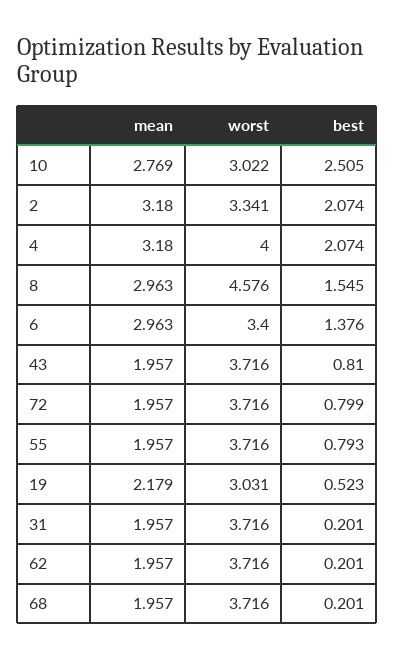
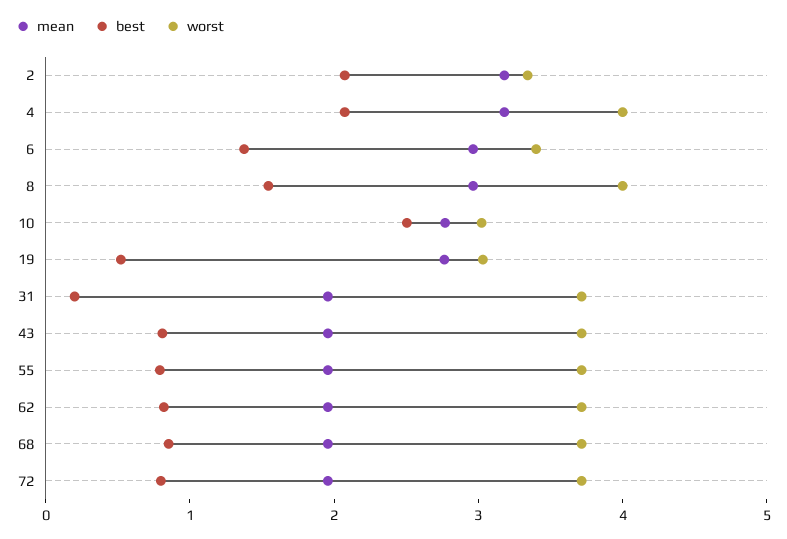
  {
    "mean": {
      "10": 2.769,
      "2": 3.18,
      "4": 3.18,
      "8": 2.963,
      "6": 2.963,
      "43": 1.957,
      "72": 1.957,
      "55": 1.957,
-     "19": 2.179,
+     "19": 2.8,
      "31": 1.957,
      "62": 1.957,
      "68": 1.957
    },
    "worst": {
      "10": 3.022,
      "2": 3.341,
      "4": 4,
-     "8": 4.576,
+     "8": 4,
      "6": 3.4,
      "43": 3.716,
      "72": 3.716,
      "55": 3.716,
      "19": 3.031,
      "31": 3.716,
      "62": 3.716,
      "68": 3.716
    },
    "best": {
      "10": 2.505,
      "2": 2.074,
      "4": 2.074,
      "8": 1.545,
      "6": 1.376,
      "43": 0.81,
      "72": 0.799,
      "55": 0.793,
      "19": 0.523,
      "31": 0.201,
-     "62": 0.201,
+     "62": 0.8,
-     "68": 0.201
+     "68": 0.8
    }
  }

